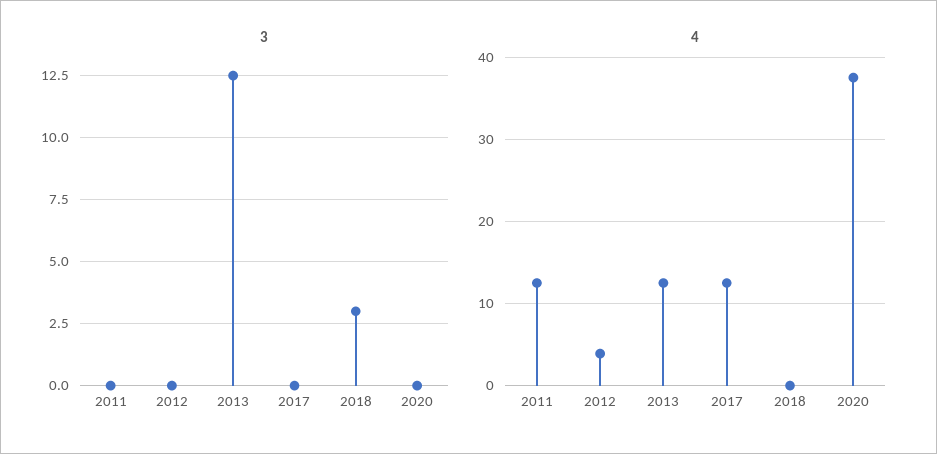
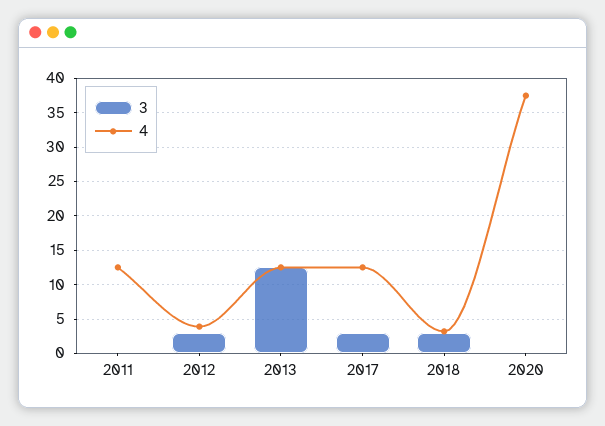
  {
    "3": {
      "2011": 0,
-     "2012": 0,
+     "2012": 3,
      "2013": 12.5,
-     "2017": 0,
+     "2017": 3,
      "2018": 3,
      "2020": 0
    },
    "4": {
      "2011": 13,
      "2012": 4,
      "2013": 13,
      "2017": 13,
-     "2018": 0,
+     "2018": 3,
      "2020": 38
    }
  }

